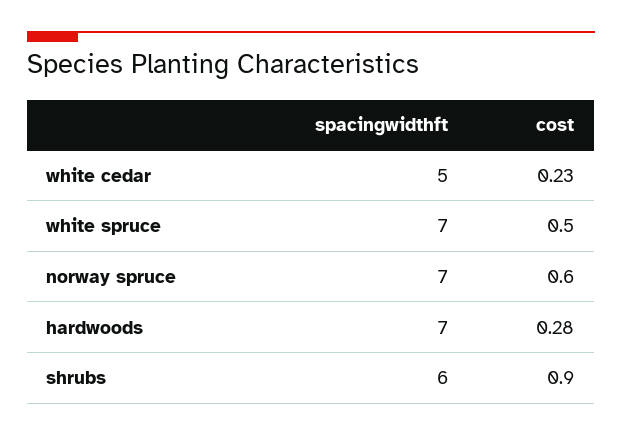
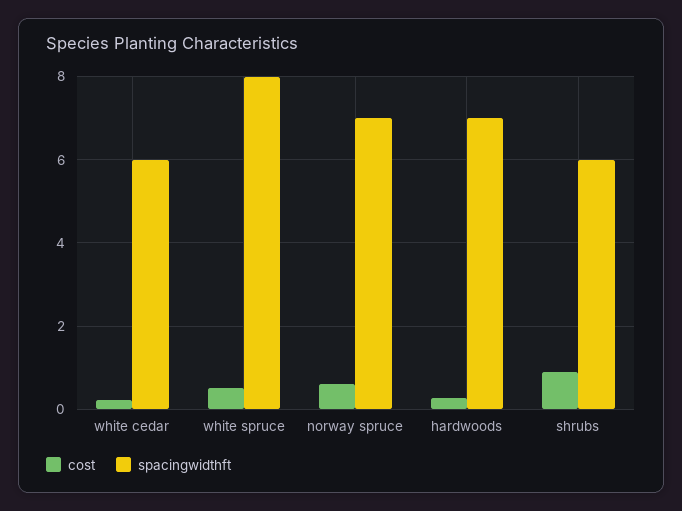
  {
    "spacingwidthft": {
-     "white cedar": 5,
+     "white cedar": 6,
-     "white spruce": 7,
+     "white spruce": 8,
      "norway spruce": 7,
      "hardwoods": 7,
      "shrubs": 6
    },
    "cost": {
      "white cedar": 0.23,
      "white spruce": 0.5,
      "norway spruce": 0.6,
      "hardwoods": 0.28,
      "shrubs": 0.9
    }
  }

